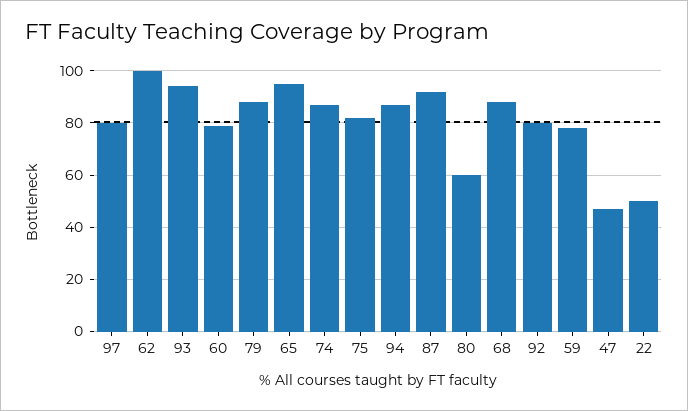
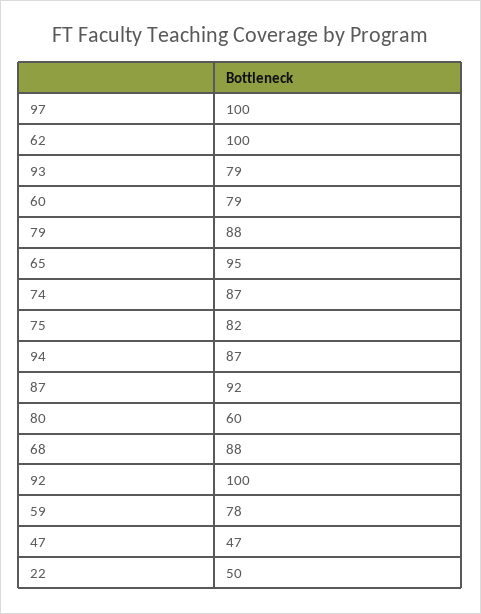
  {
-   "97": 80,
+   "97": 100,
    "62": 100,
-   "93": 95,
+   "93": 79,
    "60": 79,
    "79": 88,
    "65": 95,
    "74": 87,
    "75": 82,
    "94": 87,
    "87": 92,
    "80": 60,
    "68": 88,
-   "92": 80,
+   "92": 100,
    "59": 78,
    "47": 47,
    "22": 50
  }

